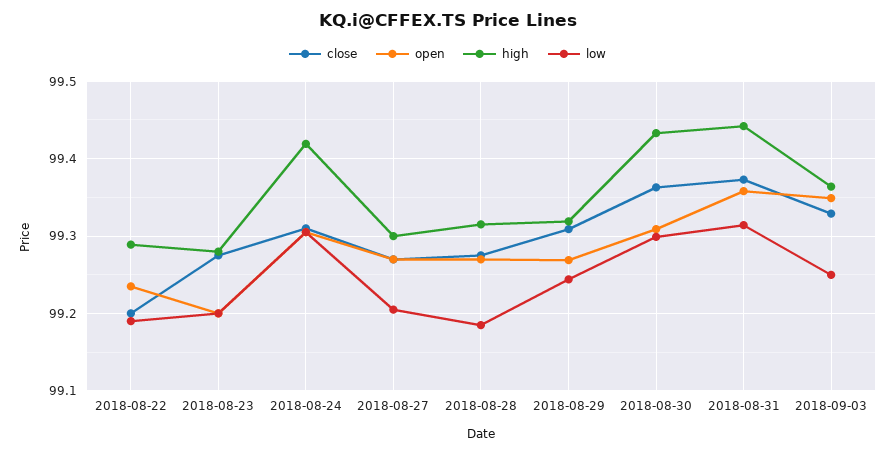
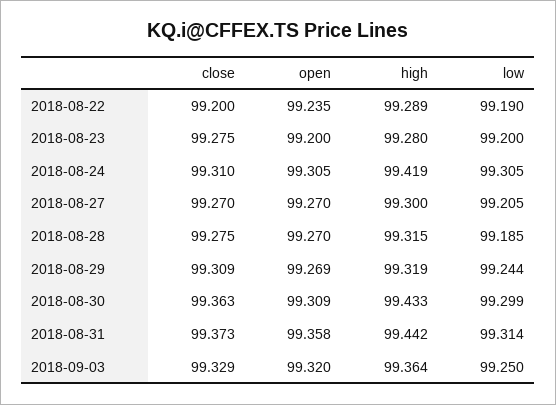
  {
    "close": {
      "2018-08-22": 99.2,
      "2018-08-23": 99.275,
      "2018-08-24": 99.31,
      "2018-08-27": 99.27,
      "2018-08-28": 99.275,
      "2018-08-29": 99.309,
      "2018-08-30": 99.363,
      "2018-08-31": 99.373,
      "2018-09-03": 99.329
    },
    "open": {
      "2018-08-22": 99.235,
      "2018-08-23": 99.2,
      "2018-08-24": 99.305,
      "2018-08-27": 99.27,
      "2018-08-28": 99.27,
      "2018-08-29": 99.269,
      "2018-08-30": 99.309,
      "2018-08-31": 99.358,
-     "2018-09-03": 99.35
+     "2018-09-03": 99.32
    },
    "high": {
      "2018-08-22": 99.289,
      "2018-08-23": 99.28,
      "2018-08-24": 99.419,
      "2018-08-27": 99.3,
      "2018-08-28": 99.315,
      "2018-08-29": 99.319,
      "2018-08-30": 99.433,
      "2018-08-31": 99.442,
      "2018-09-03": 99.364
    },
    "low": {
      "2018-08-22": 99.19,
      "2018-08-23": 99.2,
      "2018-08-24": 99.305,
      "2018-08-27": 99.205,
      "2018-08-28": 99.185,
      "2018-08-29": 99.244,
      "2018-08-30": 99.299,
      "2018-08-31": 99.314,
      "2018-09-03": 99.25
    }
  }

